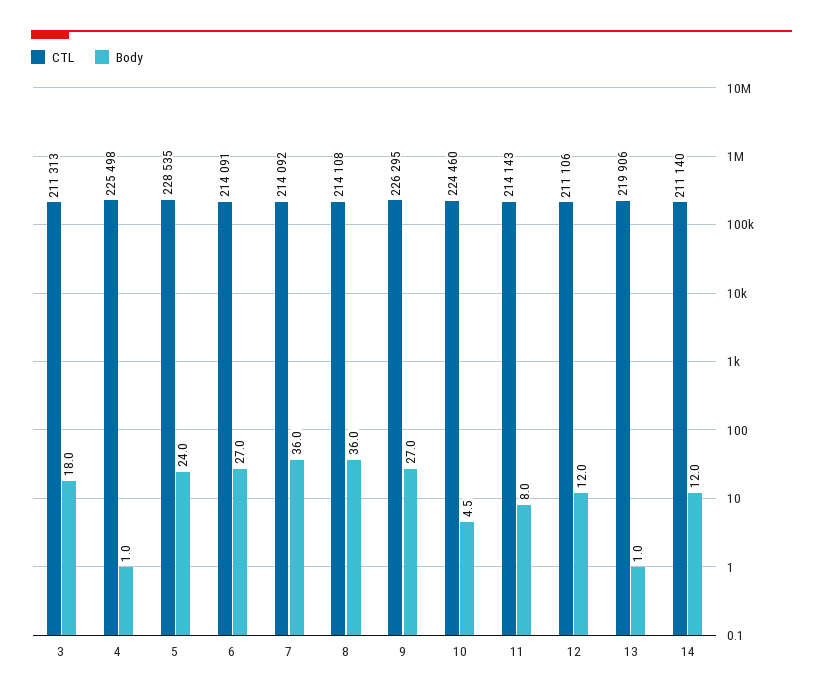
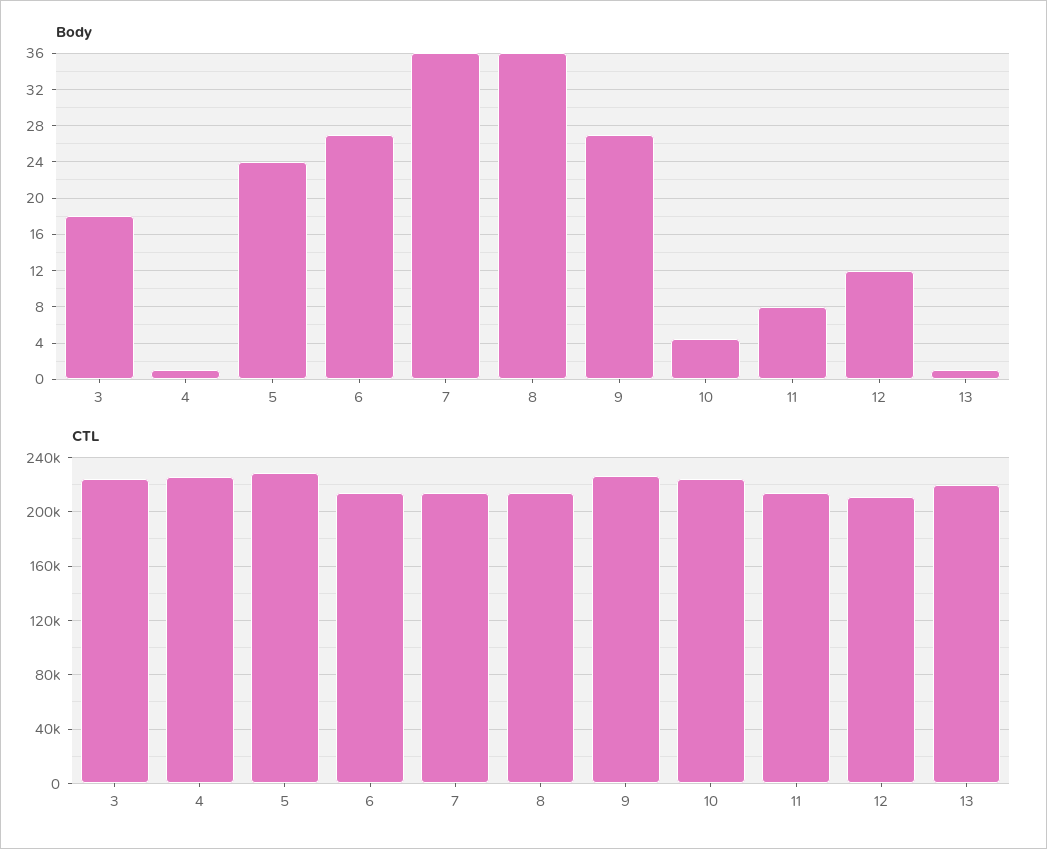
  {
    "CTL": {
-     "3": 211313,
+     "3": 225000,
      "4": 225498,
      "5": 228535,
      "6": 214091,
      "7": 214092,
      "8": 214108,
      "9": 226295,
      "10": 224460,
      "11": 214143,
      "12": 211106,
-     "13": 219906,
+     "13": 219906
-     "14": 211140
    },
    "Body": {
      "3": 18,
      "4": 1,
      "5": 24,
      "6": 27,
      "7": 36,
      "8": 36,
      "9": 27,
      "10": 4.5,
      "11": 8,
      "12": 12,
-     "13": 1,
+     "13": 1
-     "14": 12
    }
  }

